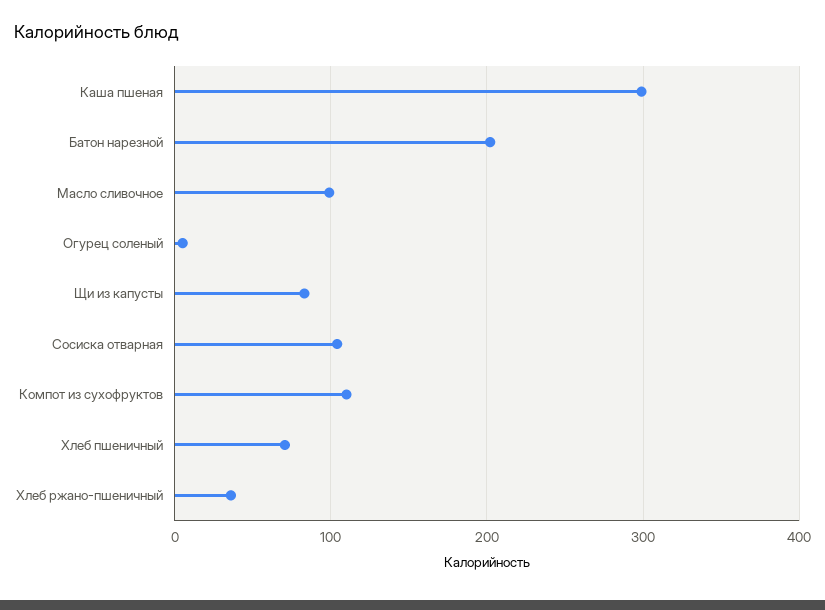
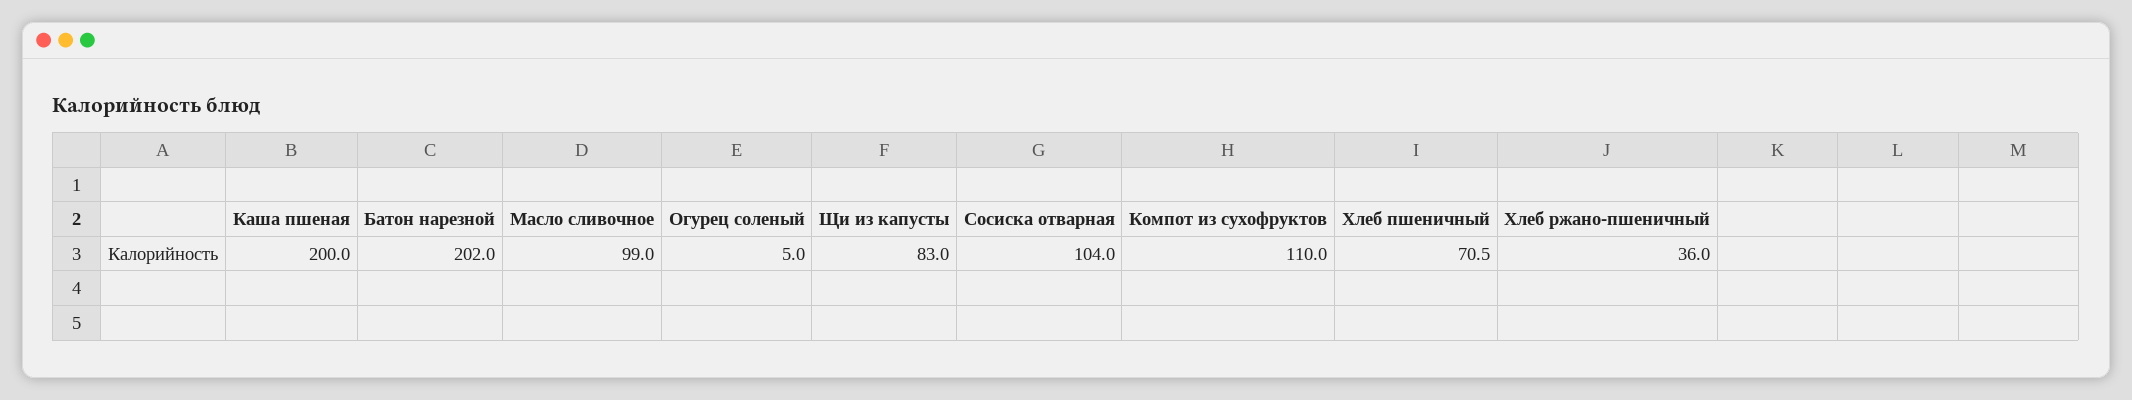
  {
-   "Каша пшеная": 300,
+   "Каша пшеная": 200,
    "Батон нарезной": 202,
    "Масло сливочное": 99,
    "Огурец соленый": 5,
    "Щи из капусты": 83,
    "Сосиска отварная": 104,
    "Компот из сухофруктов": 110,
    "Хлеб пшеничный": 70.5,
    "Хлеб ржано-пшеничный": 36
  }

